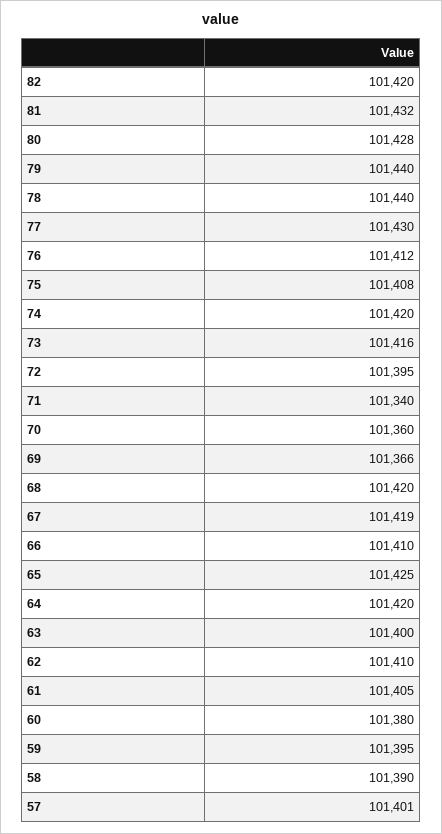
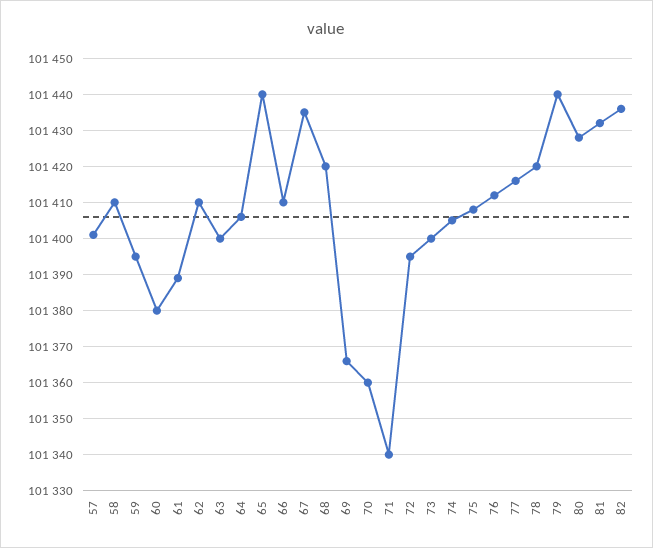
  {
-   "82": 101420,
+   "82": 101435,
    "81": 101432,
    "80": 101428,
    "79": 101440,
-   "78": 101440,
+   "78": 101420,
-   "77": 101430,
+   "77": 101415,
    "76": 101412,
    "75": 101408,
-   "74": 101420,
+   "74": 101405,
-   "73": 101416,
+   "73": 101400,
    "72": 101395,
    "71": 101340,
    "70": 101360,
    "69": 101366,
    "68": 101420,
-   "67": 101419,
+   "67": 101435,
    "66": 101410,
-   "65": 101425,
+   "65": 101440,
-   "64": 101420,
+   "64": 101405,
    "63": 101400,
    "62": 101410,
-   "61": 101405,
+   "61": 101390,
    "60": 101380,
    "59": 101395,
-   "58": 101390,
+   "58": 101410,
    "57": 101401
  }

